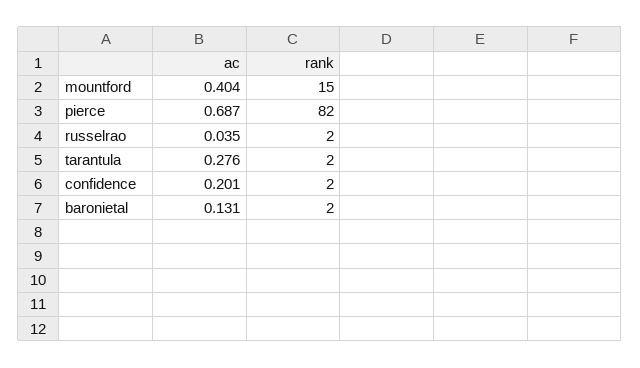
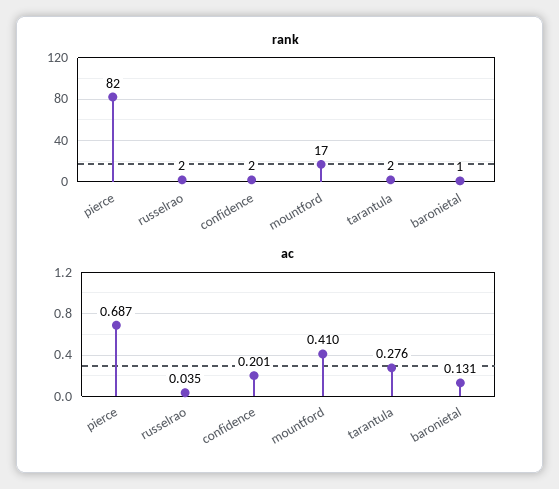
  {
    "ac": {
-     "mountford": 0.404,
+     "mountford": 0.41,
      "pierce": 0.687,
      "russelrao": 0.035,
      "tarantula": 0.276,
      "confidence": 0.201,
      "baronietal": 0.131
    },
    "rank": {
-     "mountford": 15,
+     "mountford": 17,
      "pierce": 82,
      "russelrao": 2,
      "tarantula": 2,
      "confidence": 2,
-     "baronietal": 2
+     "baronietal": 1
    }
  }

